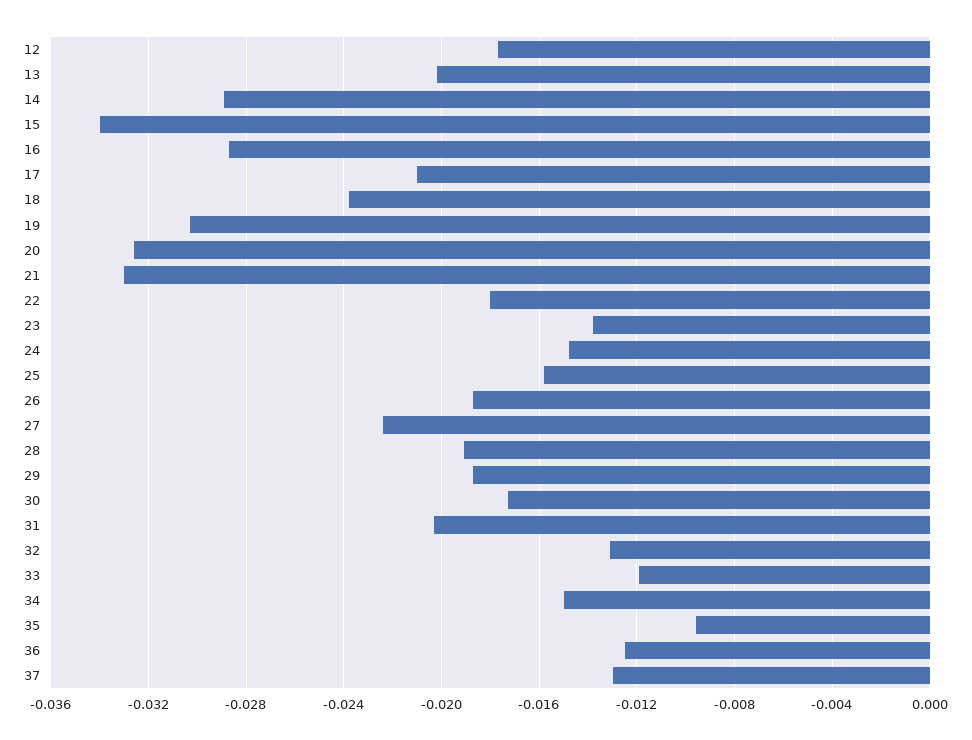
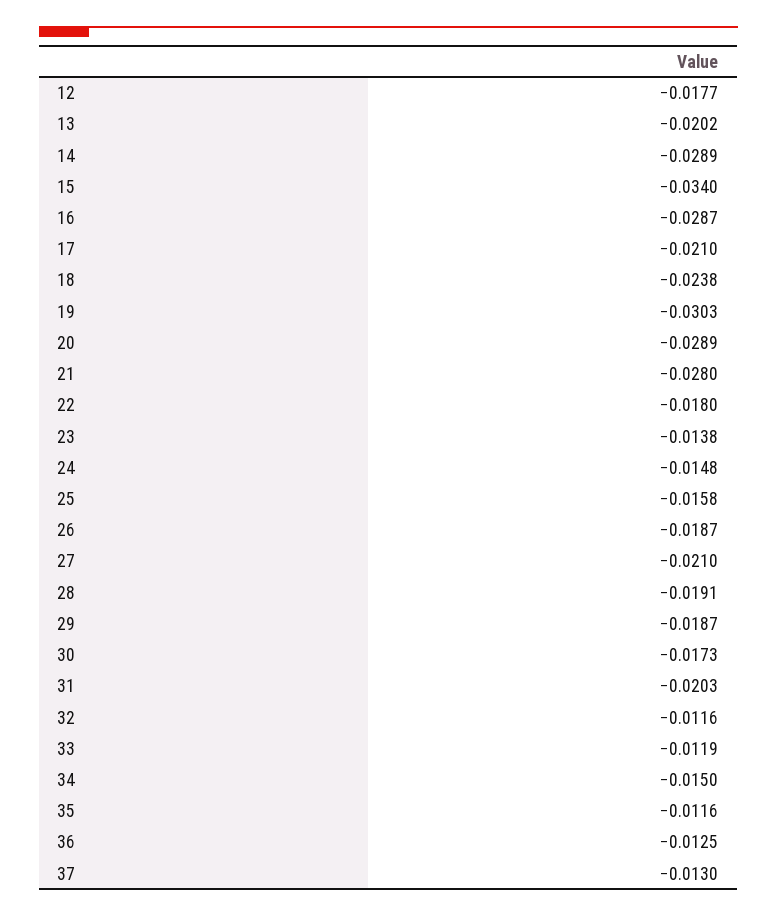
  {
    "12": -0.0177,
    "13": -0.0202,
    "14": -0.0289,
    "15": -0.034,
    "16": -0.0287,
    "17": -0.021,
    "18": -0.0238,
    "19": -0.0303,
-   "20": -0.0325,
+   "20": -0.0289,
-   "21": -0.033,
+   "21": -0.028,
    "22": -0.018,
    "23": -0.0138,
    "24": -0.0148,
    "25": -0.0158,
    "26": -0.0187,
-   "27": -0.0225,
+   "27": -0.021,
    "28": -0.0191,
    "29": -0.0187,
    "30": -0.0173,
    "31": -0.0203,
-   "32": -0.013,
+   "32": -0.0116,
    "33": -0.0119,
    "34": -0.015,
-   "35": -0.0095,
+   "35": -0.0116,
    "36": -0.0125,
    "37": -0.013
  }

